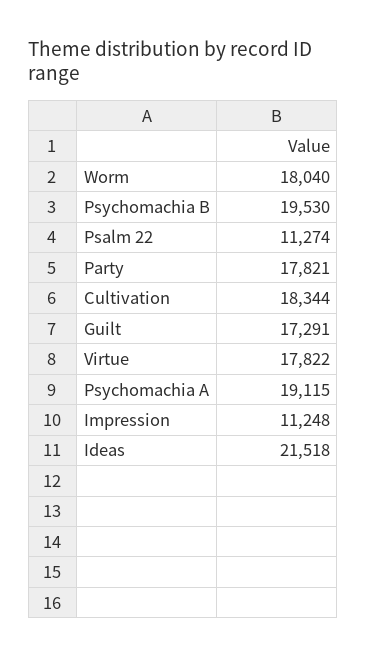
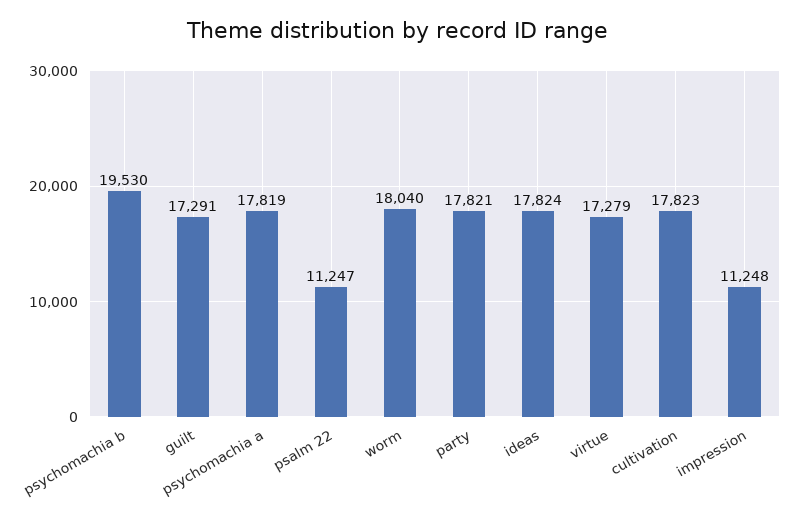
  {
    "Worm": 18040,
    "Psychomachia B": 19530,
-   "Psalm 22": 11274,
+   "Psalm 22": 11247,
    "Party": 17821,
-   "Cultivation": 18344,
+   "Cultivation": 17823,
    "Guilt": 17291,
-   "Virtue": 17822,
+   "Virtue": 17279,
-   "Psychomachia A": 19115,
+   "Psychomachia A": 17819,
    "Impression": 11248,
-   "Ideas": 21518
+   "Ideas": 17824
  }

